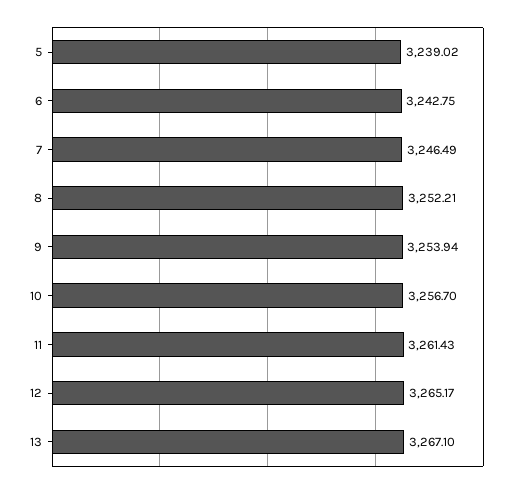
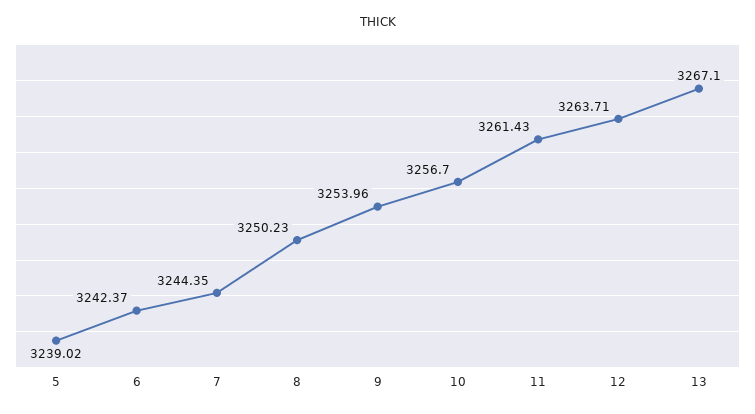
  {
    "5": 3239.02,
-   "6": 3242.75,
+   "6": 3242.37,
-   "7": 3246.49,
+   "7": 3244.35,
-   "8": 3252.21,
+   "8": 3250.23,
-   "9": 3253.94,
+   "9": 3253.96,
    "10": 3256.7,
    "11": 3261.43,
-   "12": 3265.17,
+   "12": 3263.71,
    "13": 3267.1
  }

